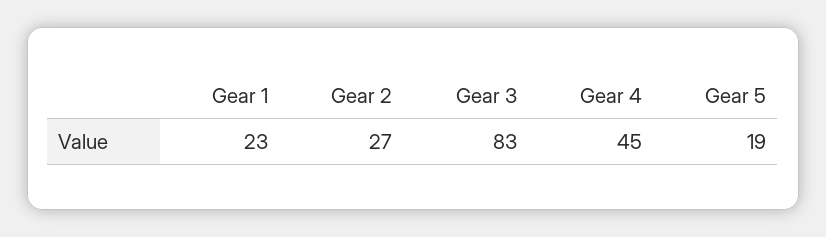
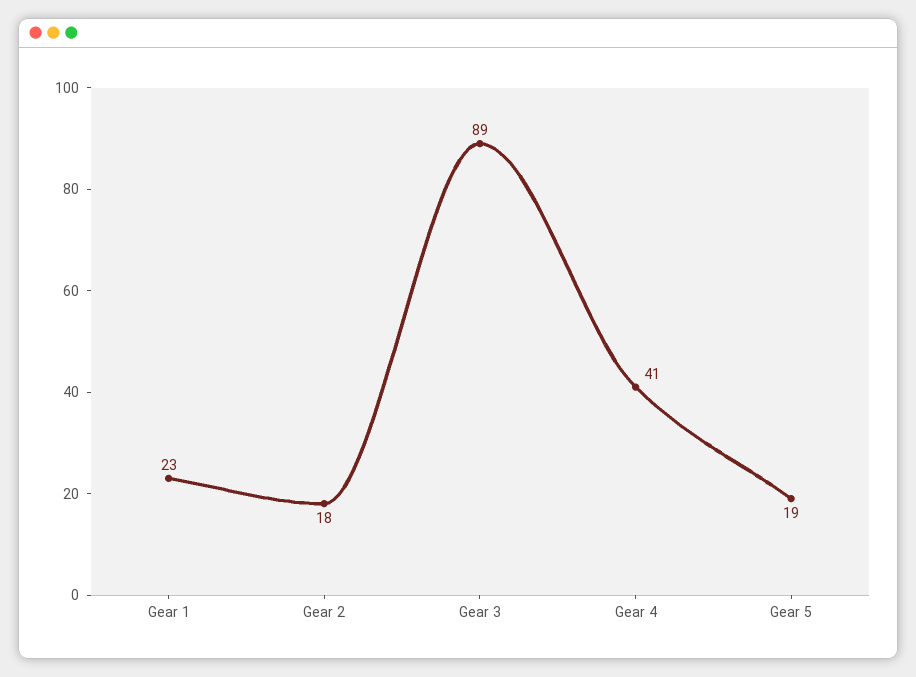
  {
    "Gear 1": 23,
-   "Gear 2": 27,
+   "Gear 2": 18,
-   "Gear 3": 83,
+   "Gear 3": 89,
-   "Gear 4": 45,
+   "Gear 4": 41,
    "Gear 5": 19
  }

